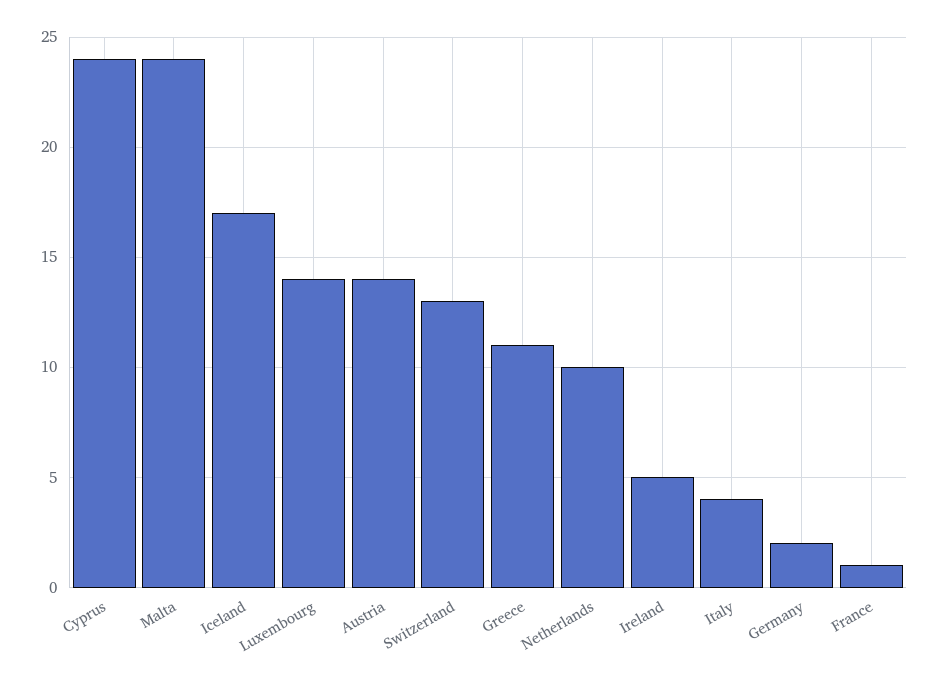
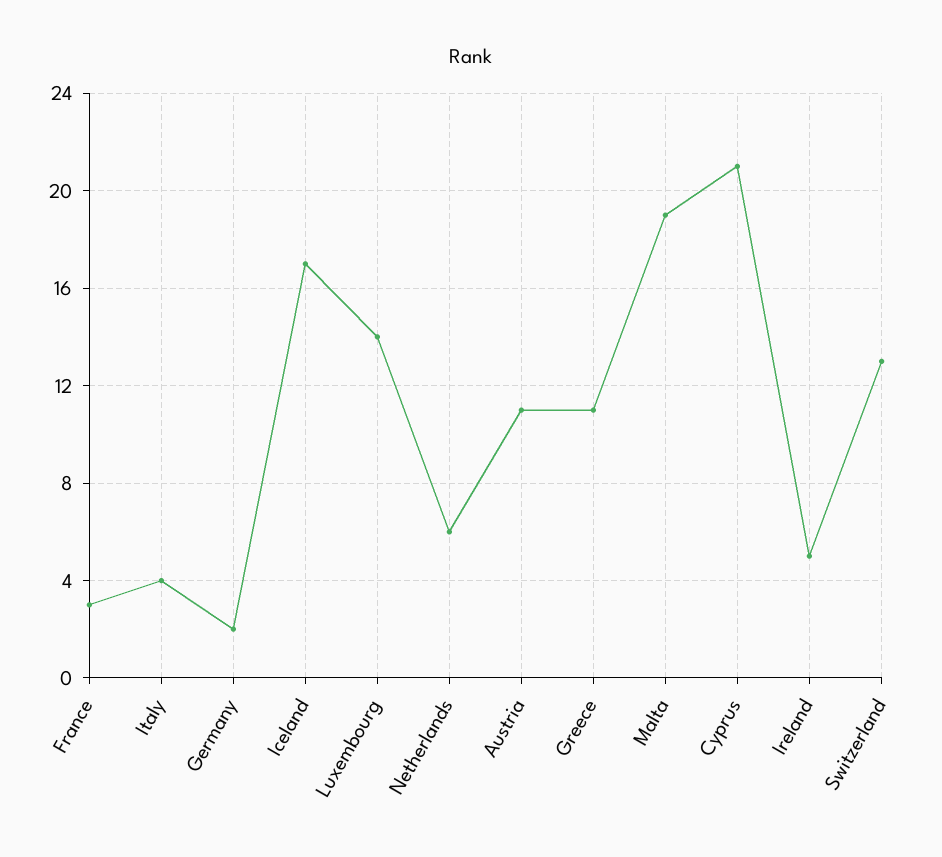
  {
-   "Cyprus": 24,
+   "Cyprus": 21,
-   "Malta": 24,
+   "Malta": 19,
    "Iceland": 17,
    "Luxembourg": 14,
-   "Austria": 14,
+   "Austria": 11,
    "Switzerland": 13,
    "Greece": 11,
-   "Netherlands": 10,
+   "Netherlands": 6,
    "Ireland": 5,
    "Italy": 4,
    "Germany": 2,
-   "France": 1
+   "France": 3
  }

